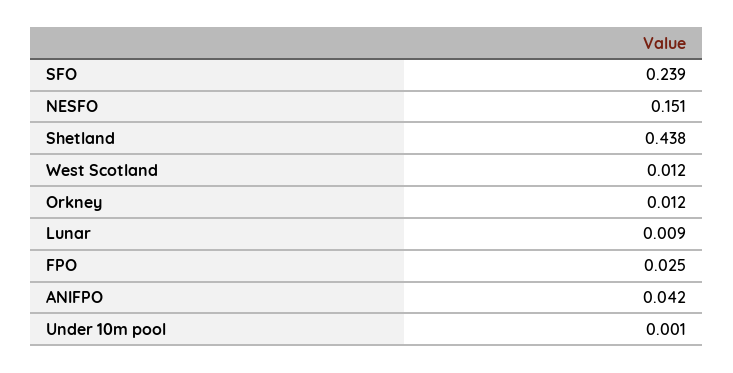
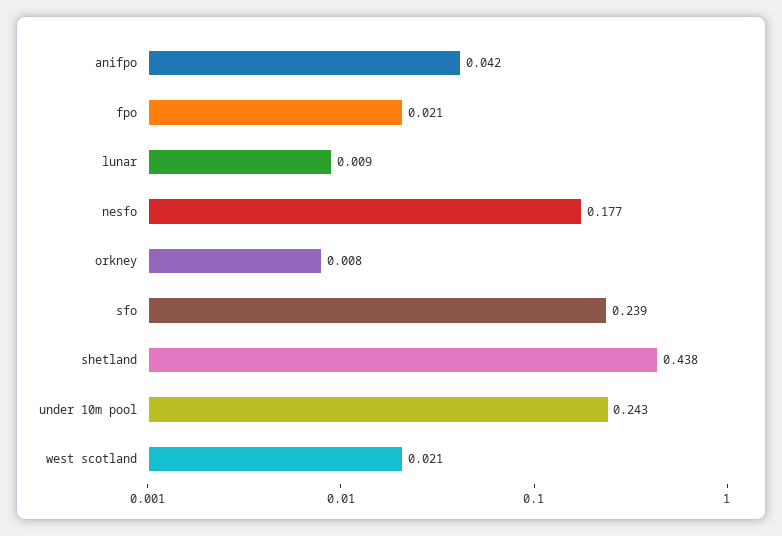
  {
    "SFO": 0.239,
-   "NESFO": 0.151,
+   "NESFO": 0.177,
    "Shetland": 0.438,
-   "West Scotland": 0.012,
+   "West Scotland": 0.021,
-   "Orkney": 0.012,
+   "Orkney": 0.008,
    "Lunar": 0.009,
-   "FPO": 0.025,
+   "FPO": 0.021,
    "ANIFPO": 0.042,
-   "Under 10m pool": 0.001
+   "Under 10m pool": 0.243
  }

